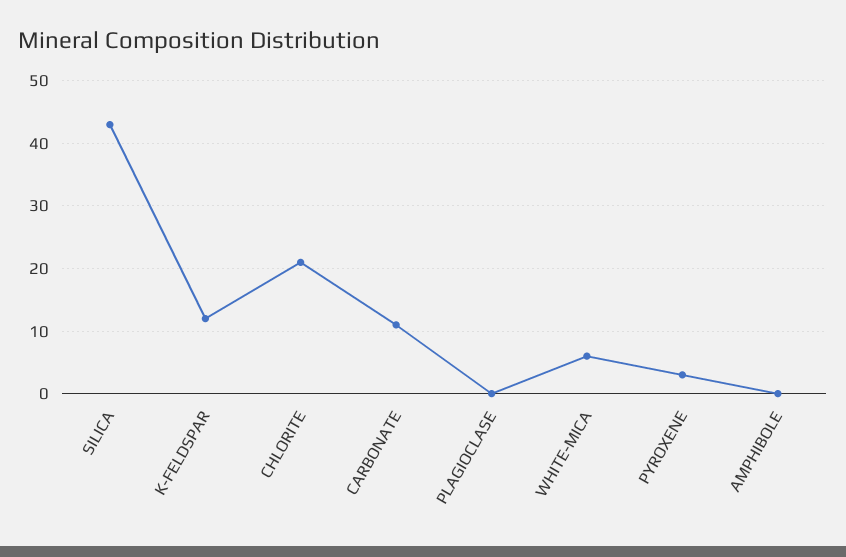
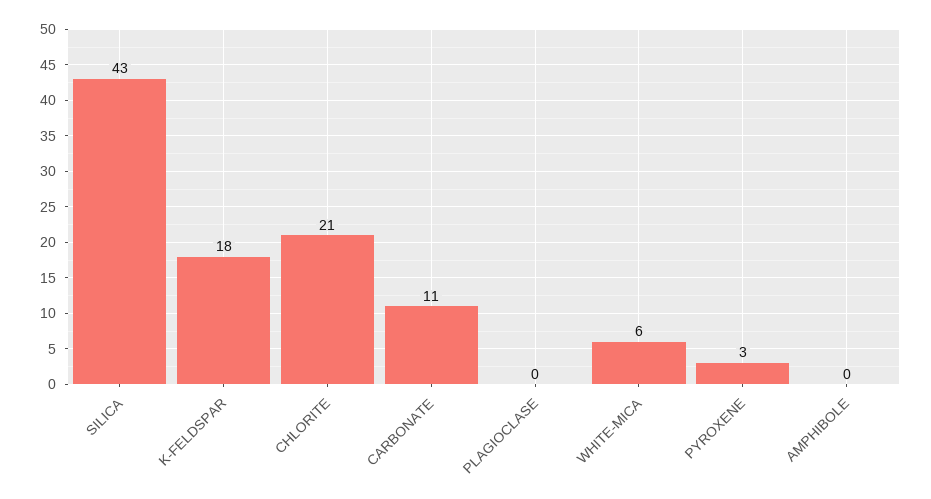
  {
    "SILICA": 43,
-   "K-FELDSPAR": 12,
+   "K-FELDSPAR": 18,
    "CHLORITE": 21,
    "CARBONATE": 11,
    "PLAGIOCLASE": 0,
    "WHITE-MICA": 6,
    "PYROXENE": 3,
    "AMPHIBOLE": 0
  }

